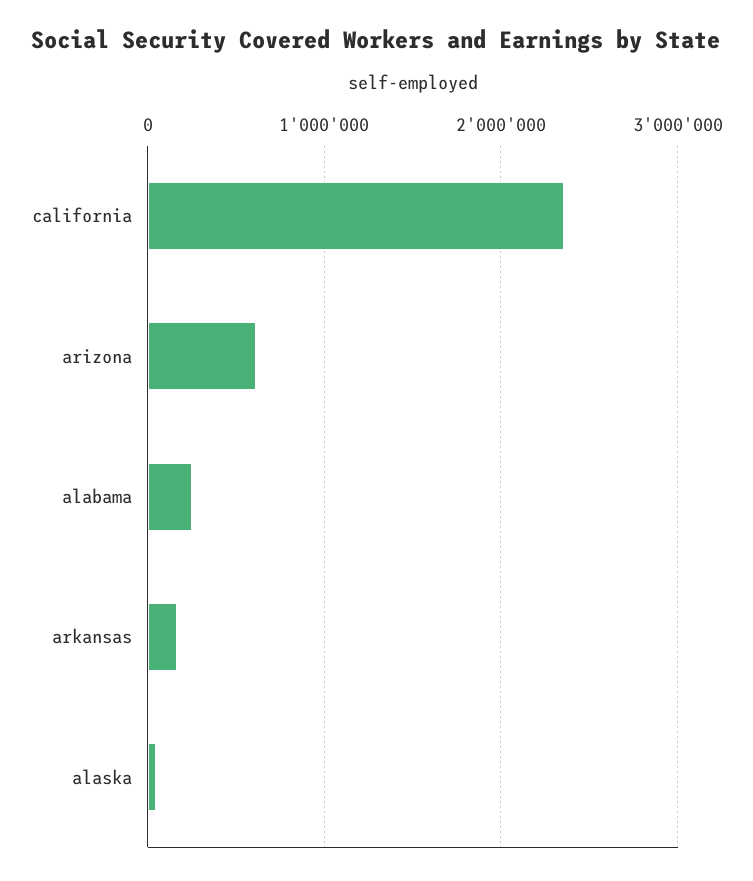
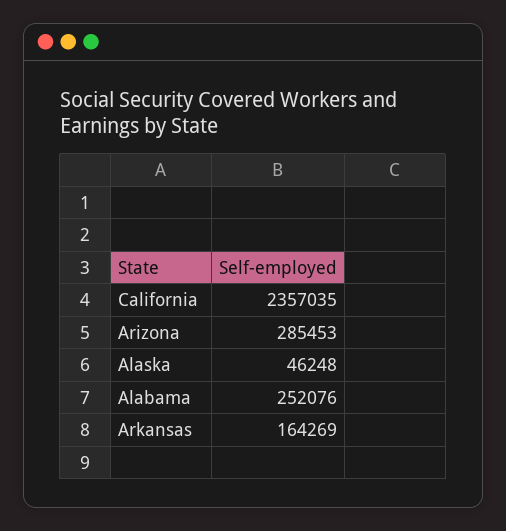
  {
    "california": 2357035,
-   "arizona": 600000,
+   "arizona": 285453,
    "alabama": 252076,
    "arkansas": 164269,
    "alaska": 46248
  }

